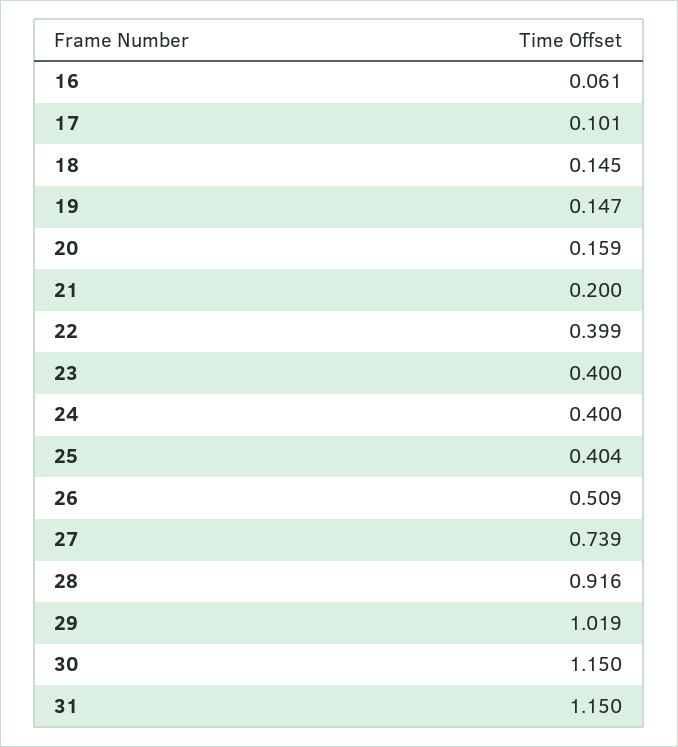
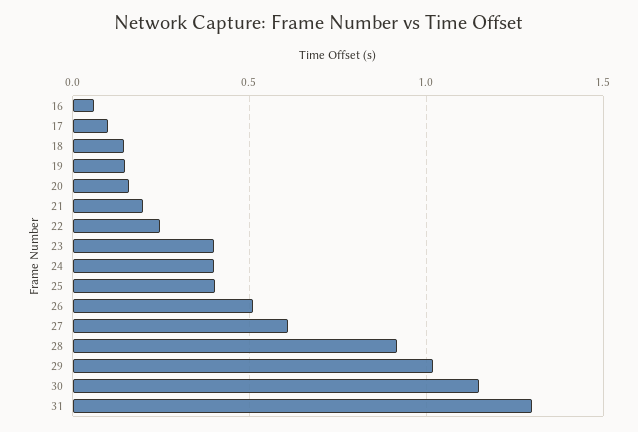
  {
    "16": 0.061,
    "17": 0.101,
    "18": 0.145,
    "19": 0.147,
    "20": 0.159,
    "21": 0.2,
-   "22": 0.399,
+   "22": 0.25,
    "23": 0.4,
    "24": 0.4,
    "25": 0.404,
    "26": 0.509,
-   "27": 0.739,
+   "27": 0.6,
    "28": 0.916,
    "29": 1.019,
    "30": 1.15,
-   "31": 1.15
+   "31": 1.3
  }

